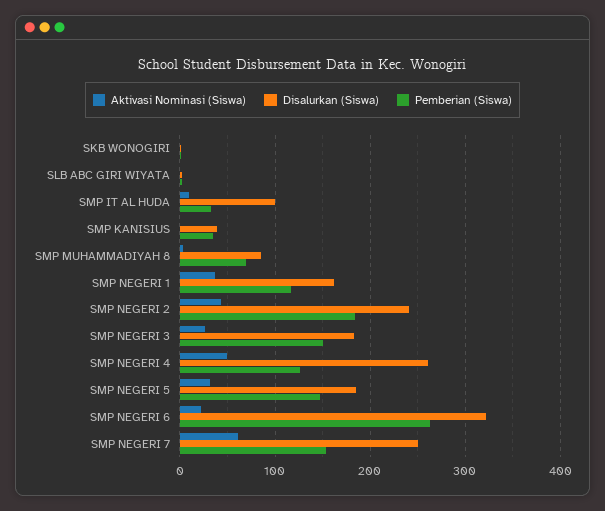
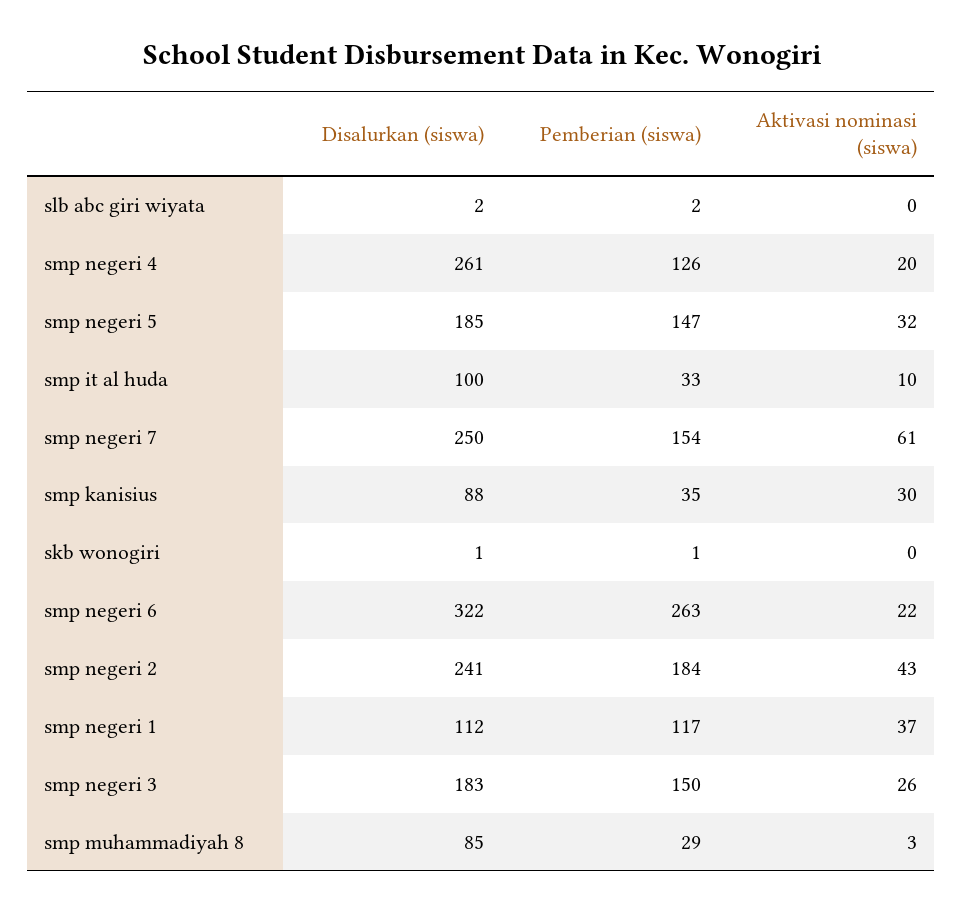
  {
    "Aktivasi Nominasi (Siswa)": {
      "SKB WONOGIRI": 0,
      "SLB ABC GIRI WIYATA": 0,
      "SMP IT AL HUDA": 10,
-     "SMP KANISIUS": 0,
+     "SMP KANISIUS": 30,
      "SMP MUHAMMADIYAH 8": 3,
      "SMP NEGERI 1": 37,
      "SMP NEGERI 2": 43,
      "SMP NEGERI 3": 26,
-     "SMP NEGERI 4": 50,
+     "SMP NEGERI 4": 20,
      "SMP NEGERI 5": 32,
      "SMP NEGERI 6": 22,
      "SMP NEGERI 7": 61
    },
    "Disalurkan (Siswa)": {
      "SKB WONOGIRI": 1,
      "SLB ABC GIRI WIYATA": 2,
      "SMP IT AL HUDA": 100,
-     "SMP KANISIUS": 40,
+     "SMP KANISIUS": 88,
      "SMP MUHAMMADIYAH 8": 85,
-     "SMP NEGERI 1": 160,
+     "SMP NEGERI 1": 112,
      "SMP NEGERI 2": 241,
      "SMP NEGERI 3": 183,
      "SMP NEGERI 4": 261,
      "SMP NEGERI 5": 185,
      "SMP NEGERI 6": 322,
      "SMP NEGERI 7": 250
    },
    "Pemberian (Siswa)": {
      "SKB WONOGIRI": 1,
      "SLB ABC GIRI WIYATA": 2,
      "SMP IT AL HUDA": 33,
      "SMP KANISIUS": 35,
-     "SMP MUHAMMADIYAH 8": 70,
+     "SMP MUHAMMADIYAH 8": 29,
      "SMP NEGERI 1": 117,
      "SMP NEGERI 2": 184,
      "SMP NEGERI 3": 150,
      "SMP NEGERI 4": 126,
      "SMP NEGERI 5": 147,
      "SMP NEGERI 6": 263,
      "SMP NEGERI 7": 154
    }
  }

